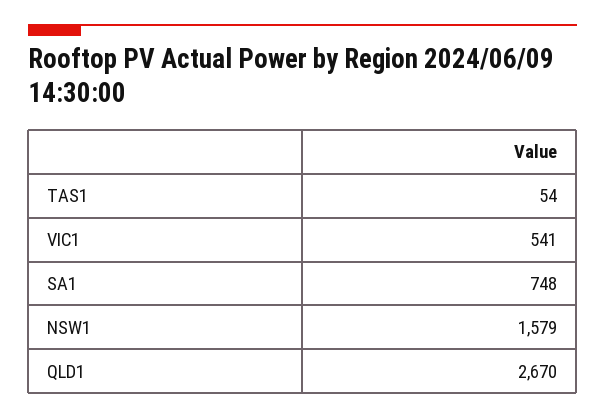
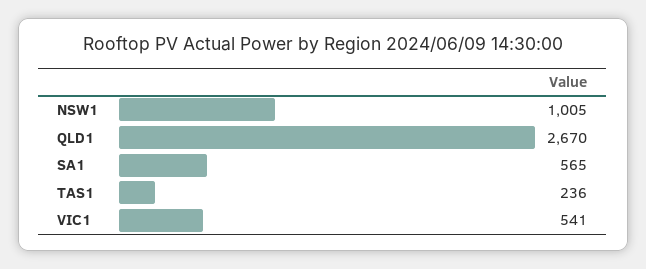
  {
-   "TAS1": 54,
+   "TAS1": 236,
    "VIC1": 541,
-   "SA1": 748,
+   "SA1": 565,
-   "NSW1": 1579,
+   "NSW1": 1005,
    "QLD1": 2670
  }

